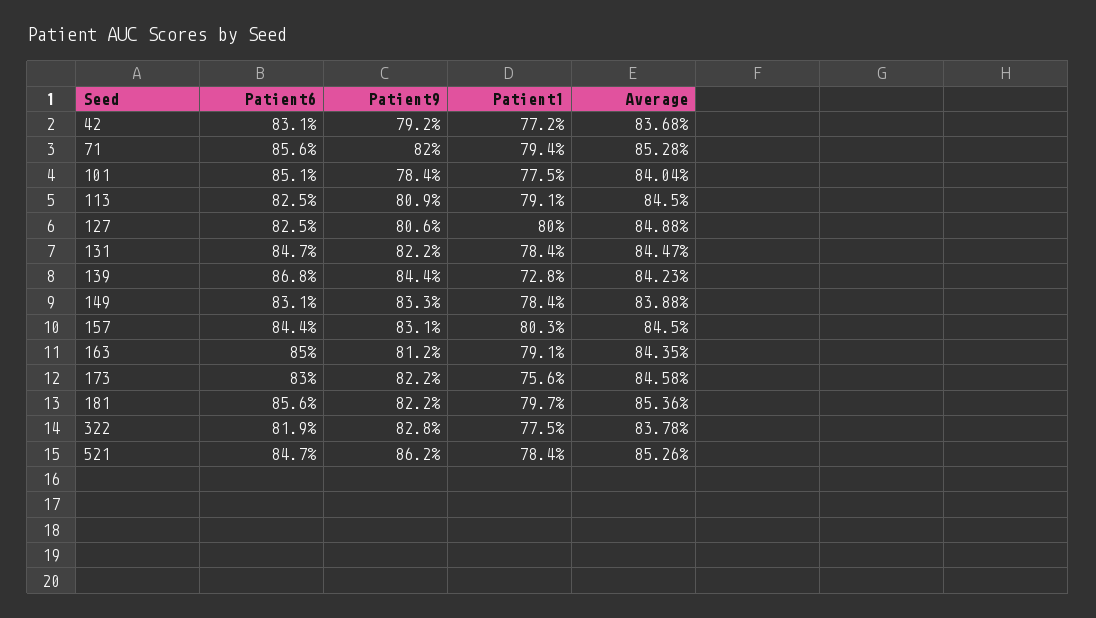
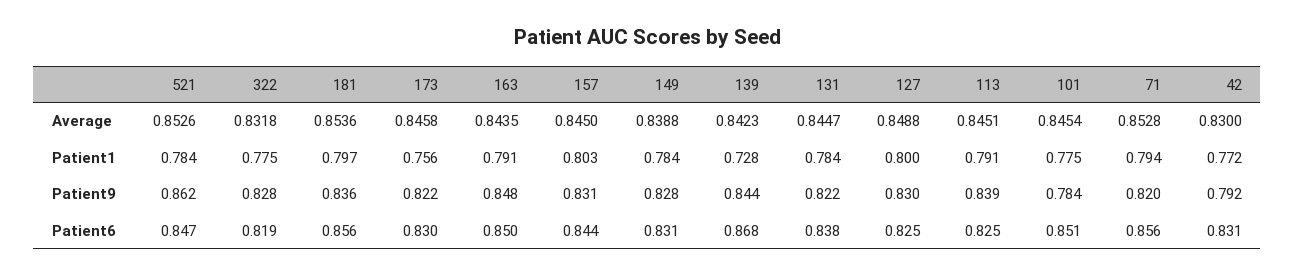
  {
    "Patient6": {
      "42": 0.831,
      "71": 0.856,
      "101": 0.851,
      "113": 0.825,
      "127": 0.825,
-     "131": 0.847,
+     "131": 0.838,
      "139": 0.868,
      "149": 0.831,
      "157": 0.844,
      "163": 0.85,
      "173": 0.83,
      "181": 0.856,
      "322": 0.819,
      "521": 0.847
    },
    "Patient9": {
      "42": 0.792,
      "71": 0.82,
      "101": 0.784,
-     "113": 0.809,
+     "113": 0.839,
-     "127": 0.806,
+     "127": 0.83,
      "131": 0.822,
      "139": 0.844,
-     "149": 0.833,
+     "149": 0.828,
      "157": 0.831,
-     "163": 0.812,
+     "163": 0.848,
      "173": 0.822,
-     "181": 0.822,
+     "181": 0.836,
      "322": 0.828,
      "521": 0.862
    },
    "Patient1": {
      "42": 0.772,
      "71": 0.794,
      "101": 0.775,
      "113": 0.791,
      "127": 0.8,
      "131": 0.784,
      "139": 0.728,
      "149": 0.784,
      "157": 0.803,
      "163": 0.791,
      "173": 0.756,
      "181": 0.797,
      "322": 0.775,
      "521": 0.784
    },
    "Average": {
-     "42": 0.8368,
+     "42": 0.83,
      "71": 0.8528,
-     "101": 0.8404,
+     "101": 0.8454,
-     "113": 0.845,
+     "113": 0.8451,
      "127": 0.8488,
      "131": 0.8447,
      "139": 0.8423,
      "149": 0.8388,
      "157": 0.845,
      "163": 0.8435,
      "173": 0.8458,
      "181": 0.8536,
-     "322": 0.8378,
+     "322": 0.8318,
      "521": 0.8526
    }
  }

